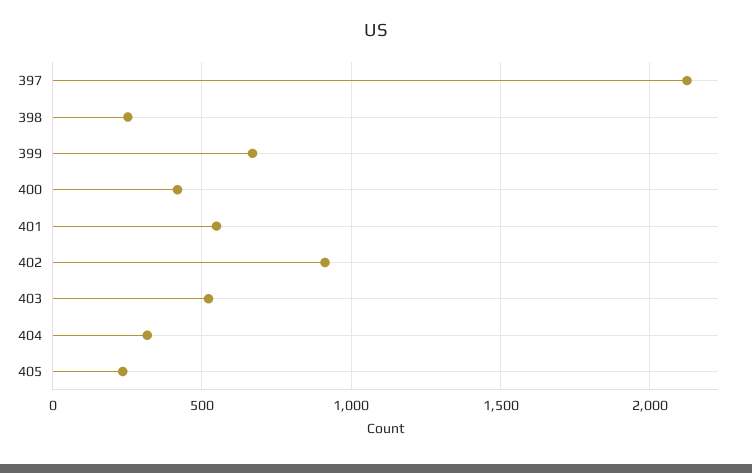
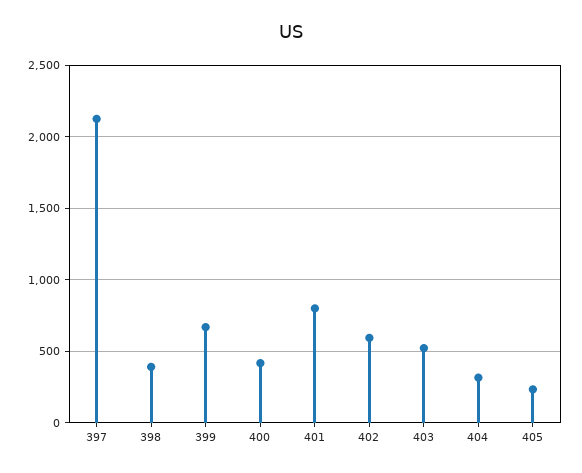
  {
    "397": 2100,
-   "398": 250,
+   "398": 400,
    "399": 650,
    "400": 400,
-   "401": 550,
+   "401": 800,
-   "402": 900,
+   "402": 600,
    "403": 500,
    "404": 300,
    "405": 250
  }

